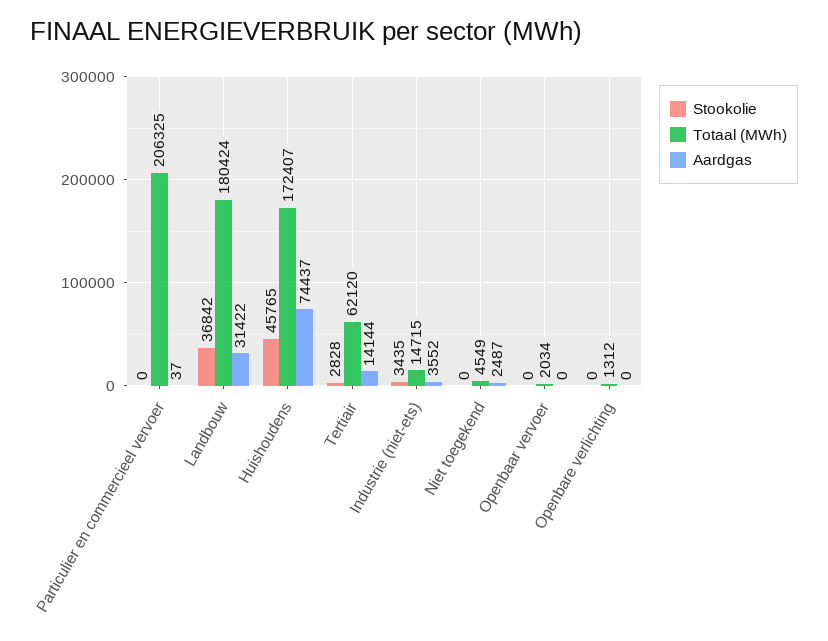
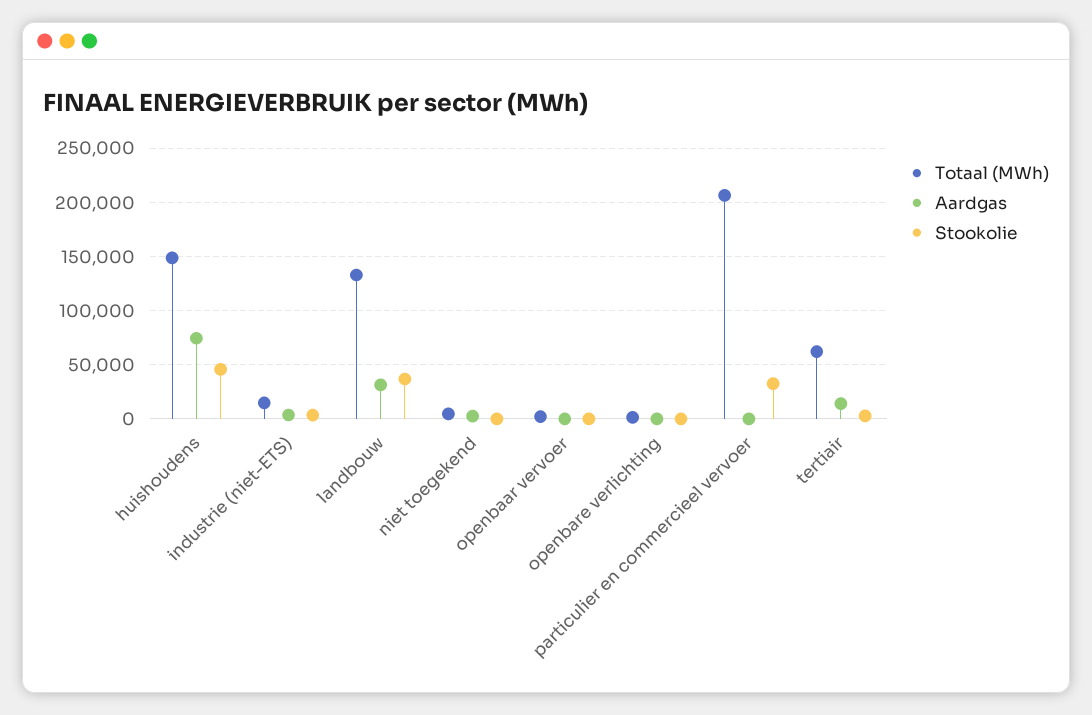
  {
    "Stookolie": {
-     "Particulier en commercieel vervoer": 0,
+     "Particulier en commercieel vervoer": 30000,
      "Landbouw": 36842,
      "Huishoudens": 45765,
      "Tertiair": 2828,
      "Industrie (niet-ets)": 3435,
      "Niet toegekend": 0,
      "Openbaar vervoer": 0,
      "Openbare verlichting": 0
    },
    "Totaal (MWh)": {
      "Particulier en commercieel vervoer": 206325,
-     "Landbouw": 180424,
+     "Landbouw": 130000,
-     "Huishoudens": 172407,
+     "Huishoudens": 150000,
      "Tertiair": 62120,
      "Industrie (niet-ets)": 14715,
      "Niet toegekend": 4549,
      "Openbaar vervoer": 2034,
      "Openbare verlichting": 1312
    },
    "Aardgas": {
      "Particulier en commercieel vervoer": 37,
      "Landbouw": 31422,
      "Huishoudens": 74437,
      "Tertiair": 14144,
      "Industrie (niet-ets)": 3552,
      "Niet toegekend": 2487,
      "Openbaar vervoer": 0,
      "Openbare verlichting": 0
    }
  }

